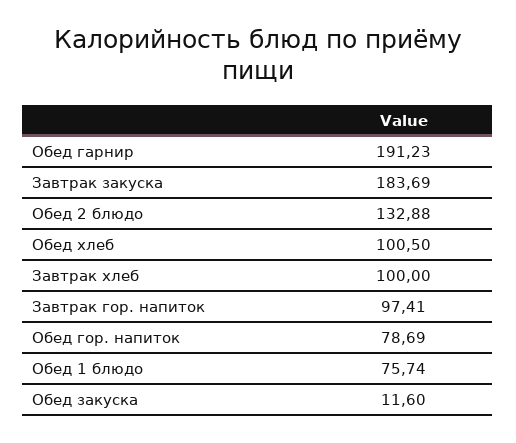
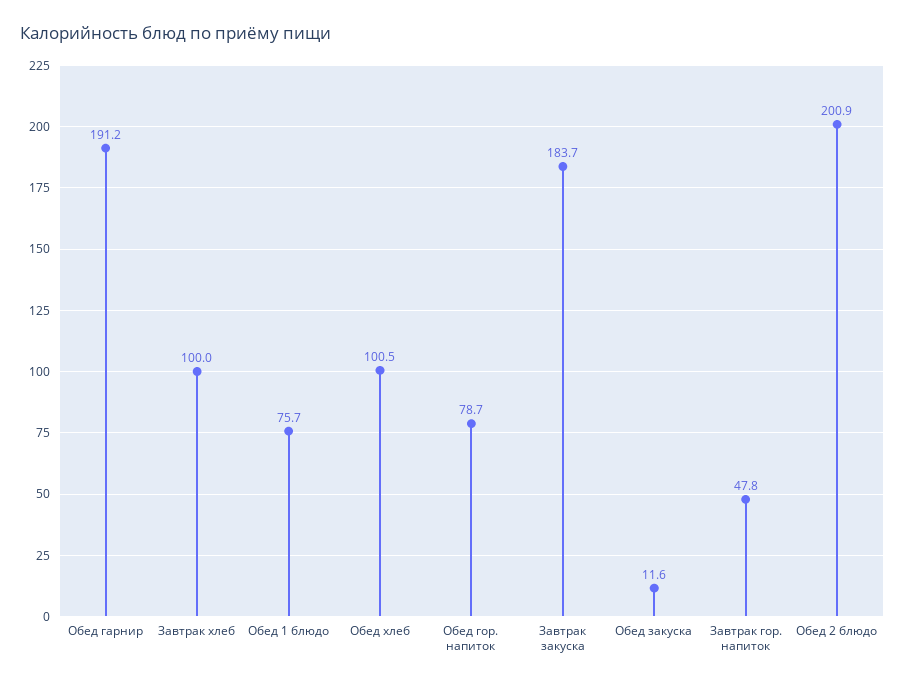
  {
    "Обед гарнир": 191.23,
    "Завтрак закуска": 183.69,
-   "Обед 2 блюдо": 132.88,
+   "Обед 2 блюдо": 200.9,
    "Обед хлеб": 100.5,
    "Завтрак хлеб": 100,
-   "Завтрак гор. напиток": 97.41,
+   "Завтрак гор. напиток": 47.8,
    "Обед гор. напиток": 78.69,
    "Обед 1 блюдо": 75.74,
    "Обед закуска": 11.6
  }

